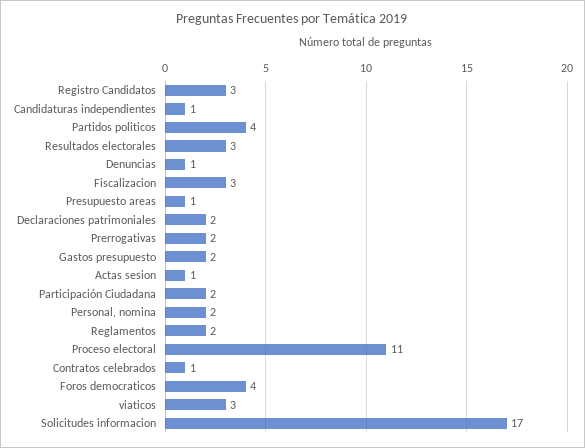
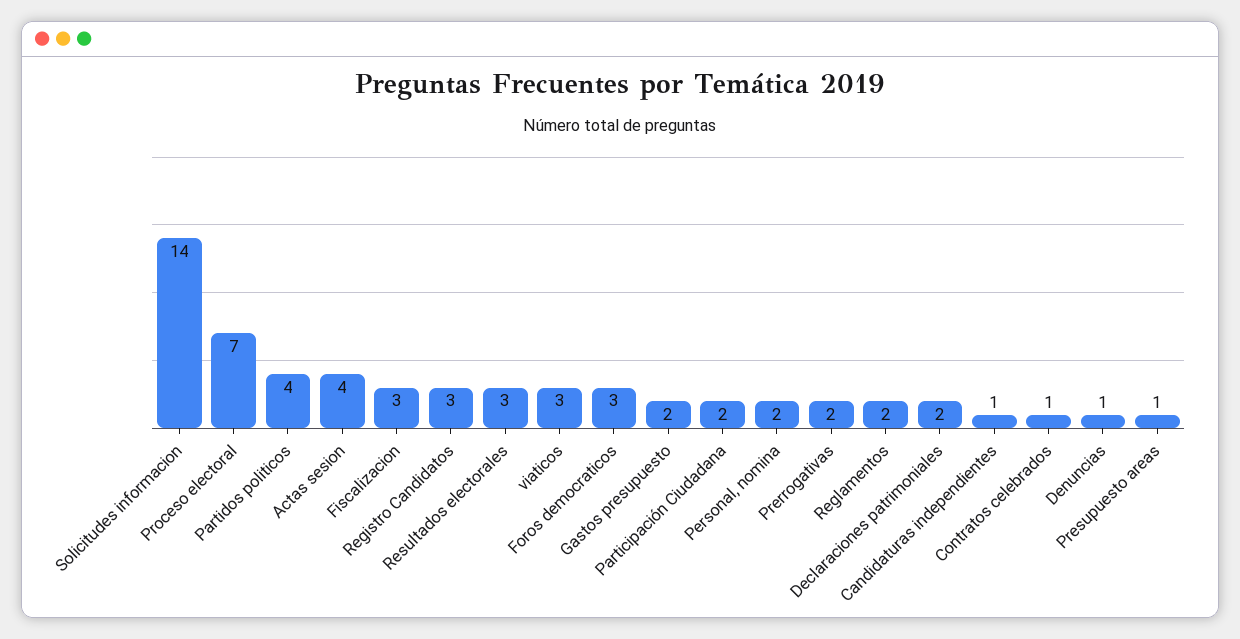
  {
    "Registro Candidatos": 3,
    "Candidaturas independientes": 1,
    "Partidos politicos": 4,
    "Resultados electorales": 3,
    "Denuncias": 1,
    "Fiscalizacion": 3,
    "Presupuesto areas": 1,
    "Declaraciones patrimoniales": 2,
    "Prerrogativas": 2,
    "Gastos presupuesto": 2,
-   "Actas sesion": 1,
+   "Actas sesion": 4,
    "Participación Ciudadana": 2,
    "Personal, nomina": 2,
    "Reglamentos": 2,
-   "Proceso electoral": 11,
+   "Proceso electoral": 7,
    "Contratos celebrados": 1,
-   "Foros democraticos": 4,
+   "Foros democraticos": 3,
    "viaticos": 3,
-   "Solicitudes informacion": 17
+   "Solicitudes informacion": 14
  }

